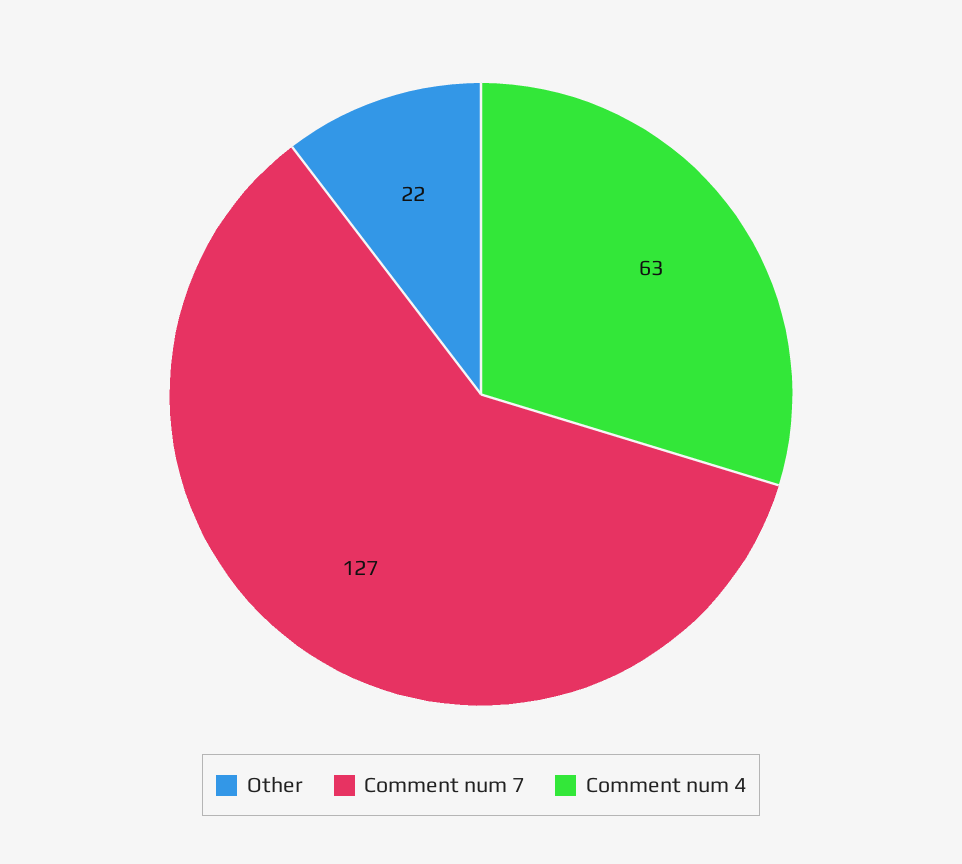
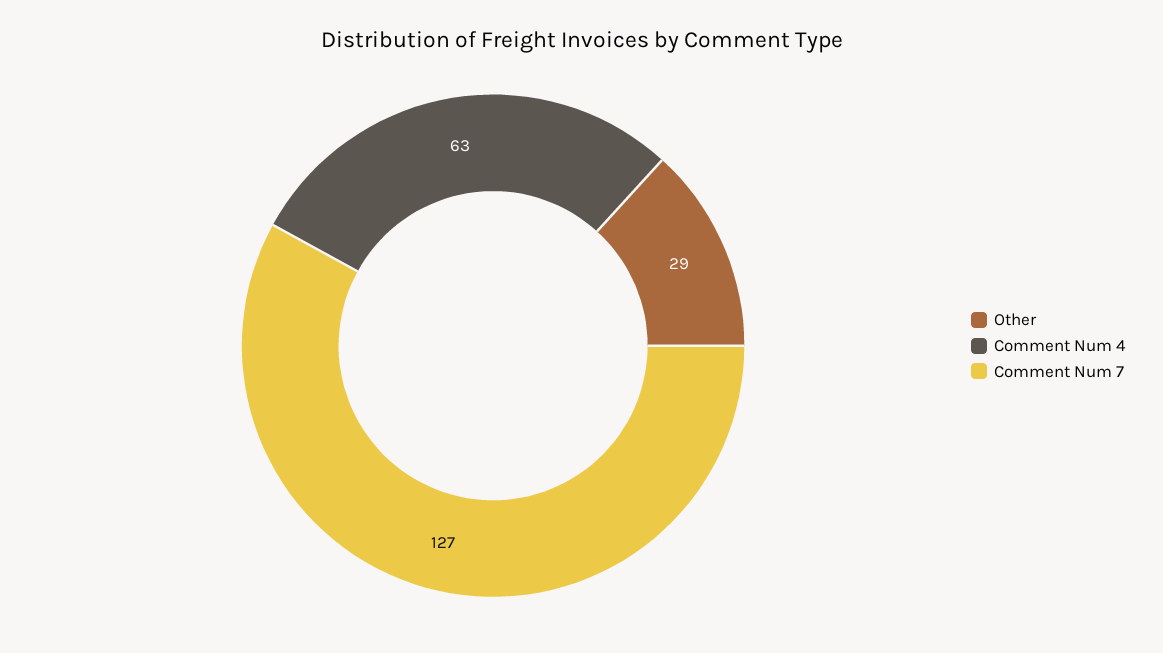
  {
-   "Other": 22,
+   "Other": 29,
    "Comment num 7": 127,
    "Comment num 4": 63
  }

